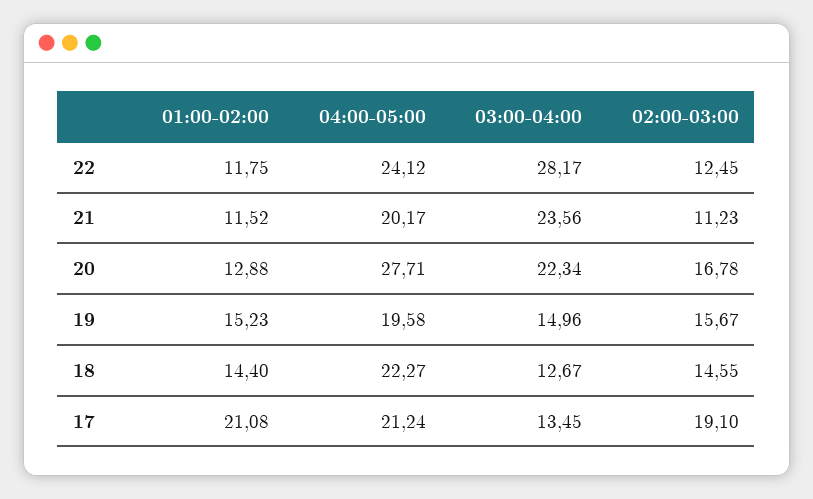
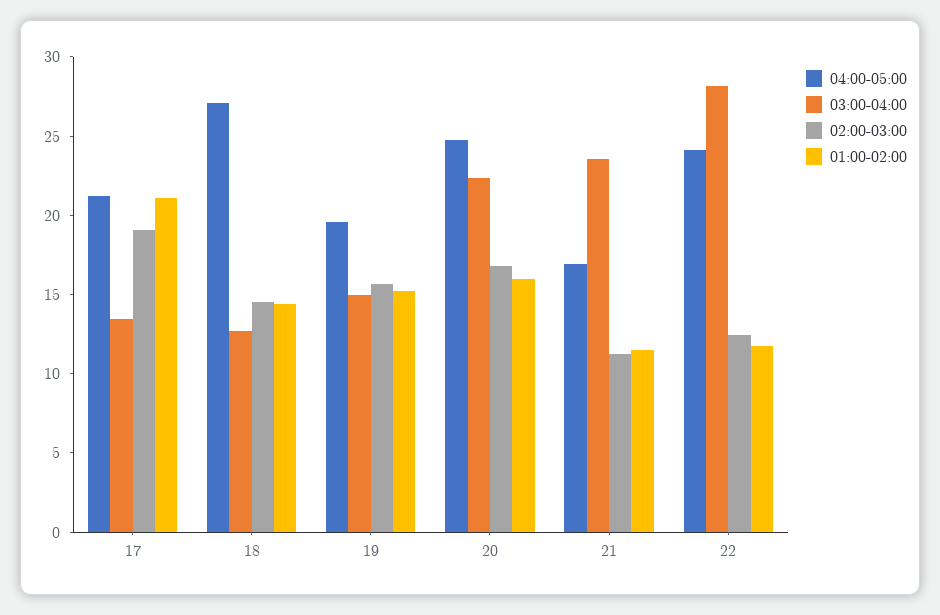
  {
    "01:00-02:00": {
      "22": 11.75,
      "21": 11.52,
-     "20": 12.88,
+     "20": 16,
      "19": 15.23,
      "18": 14.4,
      "17": 21.08
    },
    "04:00-05:00": {
      "22": 24.12,
-     "21": 20.17,
+     "21": 17,
-     "20": 27.71,
+     "20": 25,
      "19": 19.58,
-     "18": 22.27,
+     "18": 27,
      "17": 21.24
    },
    "03:00-04:00": {
      "22": 28.17,
      "21": 23.56,
      "20": 22.34,
      "19": 14.96,
      "18": 12.67,
      "17": 13.45
    },
    "02:00-03:00": {
      "22": 12.45,
      "21": 11.23,
      "20": 16.78,
      "19": 15.67,
      "18": 14.55,
      "17": 19.1
    }
  }

